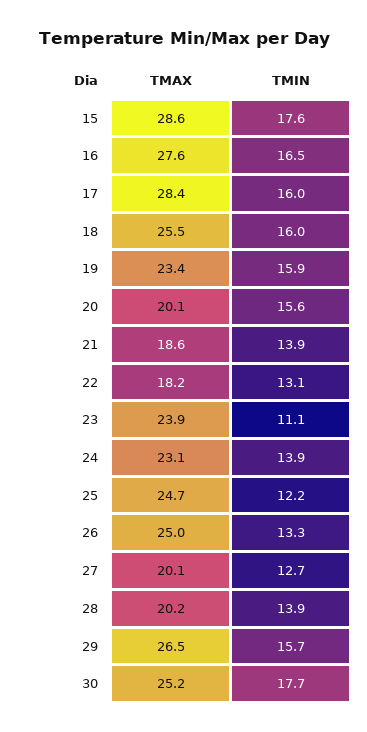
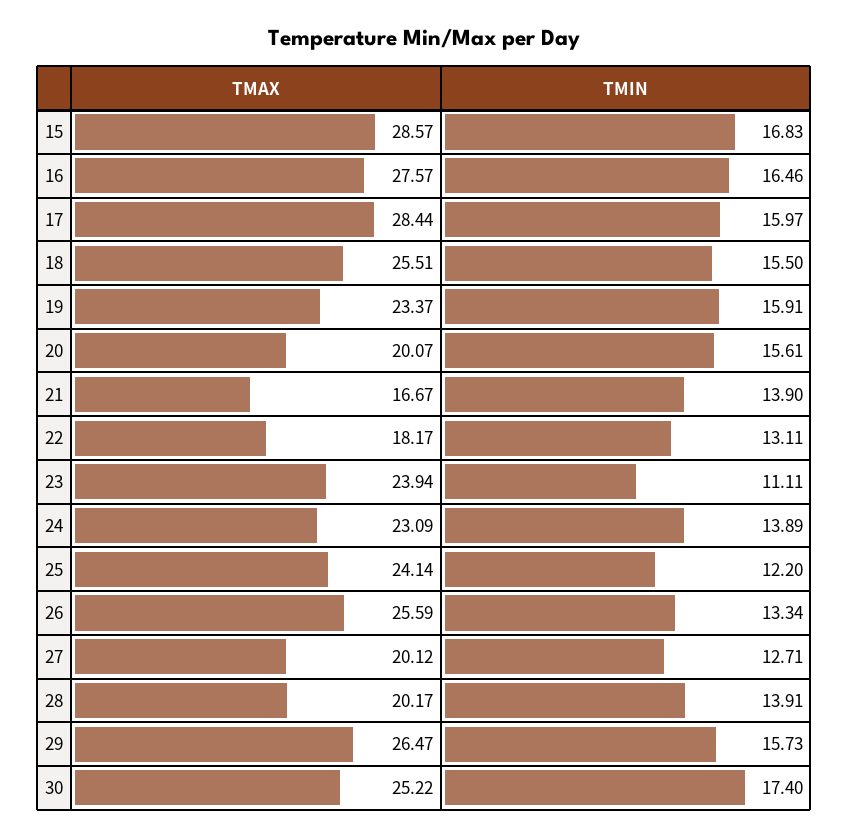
  {
    "TMAX": {
      "15": 28.57,
      "16": 27.57,
      "17": 28.44,
      "18": 25.51,
      "19": 23.37,
      "20": 20.07,
-     "21": 18.6,
+     "21": 16.67,
      "22": 18.17,
      "23": 23.94,
      "24": 23.09,
-     "25": 24.7,
+     "25": 24.14,
-     "26": 25,
+     "26": 25.59,
      "27": 20.12,
      "28": 20.17,
      "29": 26.47,
      "30": 25.22
    },
    "TMIN": {
-     "15": 17.6,
+     "15": 16.83,
      "16": 16.46,
      "17": 15.97,
-     "18": 16,
+     "18": 15.5,
      "19": 15.91,
      "20": 15.61,
      "21": 13.9,
      "22": 13.11,
      "23": 11.11,
      "24": 13.89,
      "25": 12.2,
      "26": 13.34,
      "27": 12.71,
      "28": 13.91,
      "29": 15.73,
-     "30": 17.7
+     "30": 17.4
    }
  }

